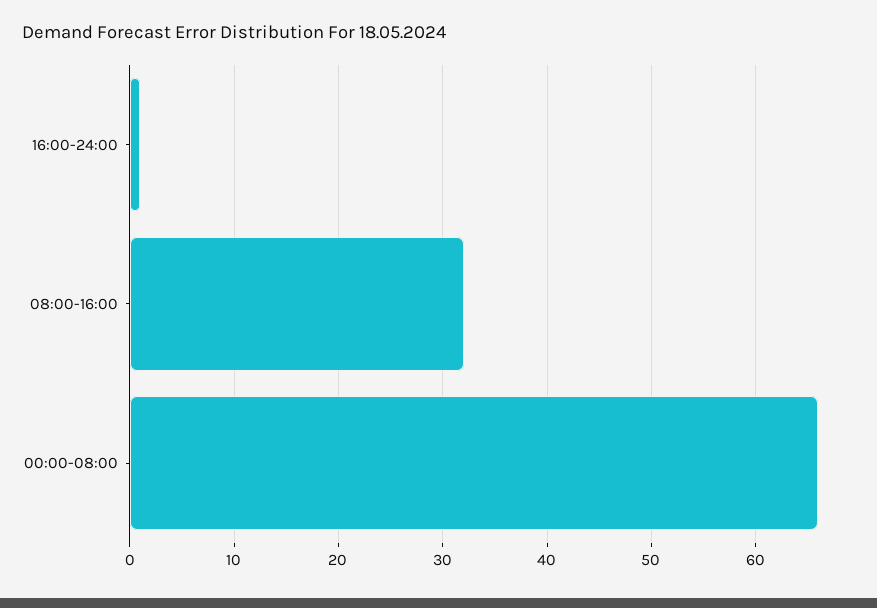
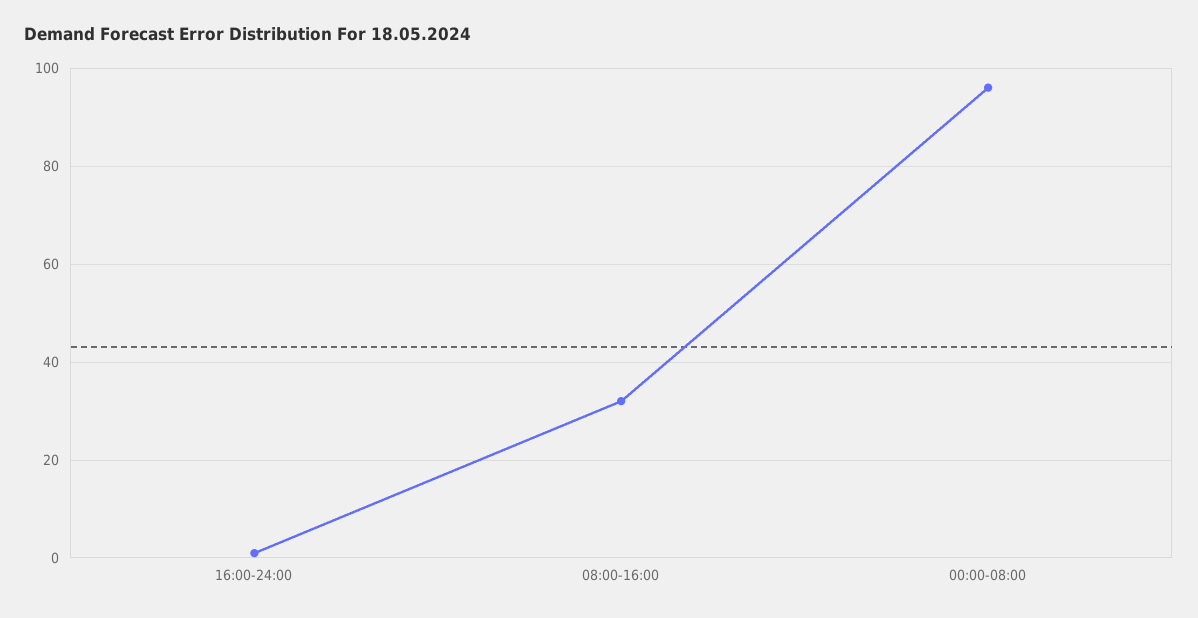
  {
    "16:00-24:00": 1,
    "08:00-16:00": 32,
-   "00:00-08:00": 66
+   "00:00-08:00": 95
  }

